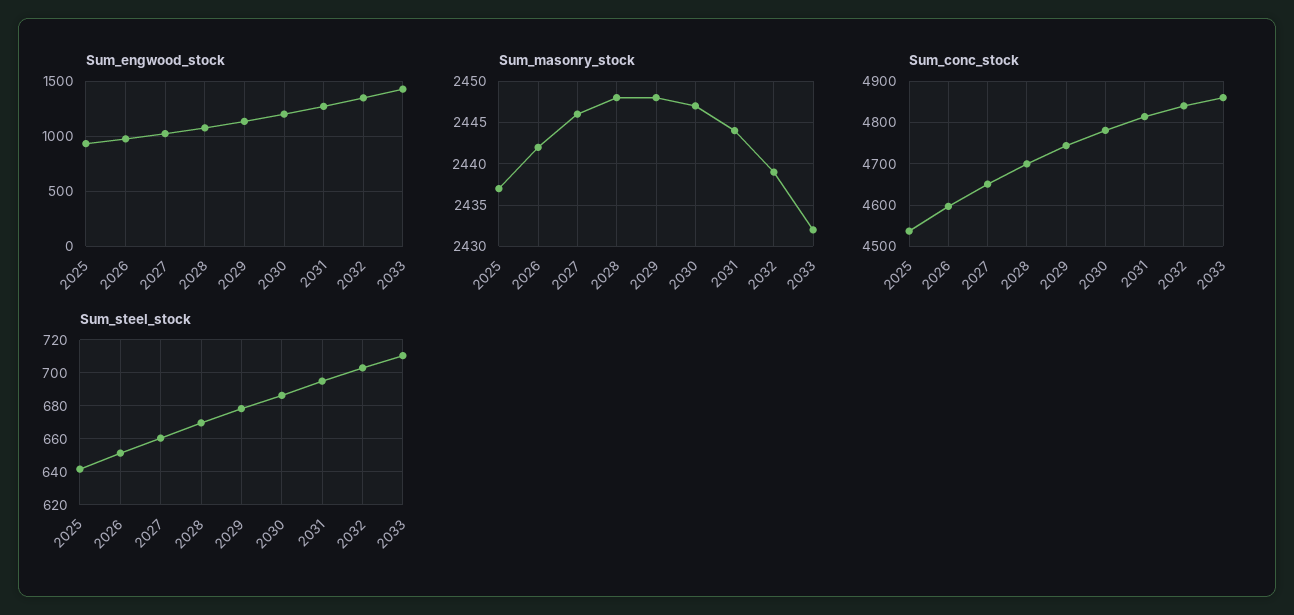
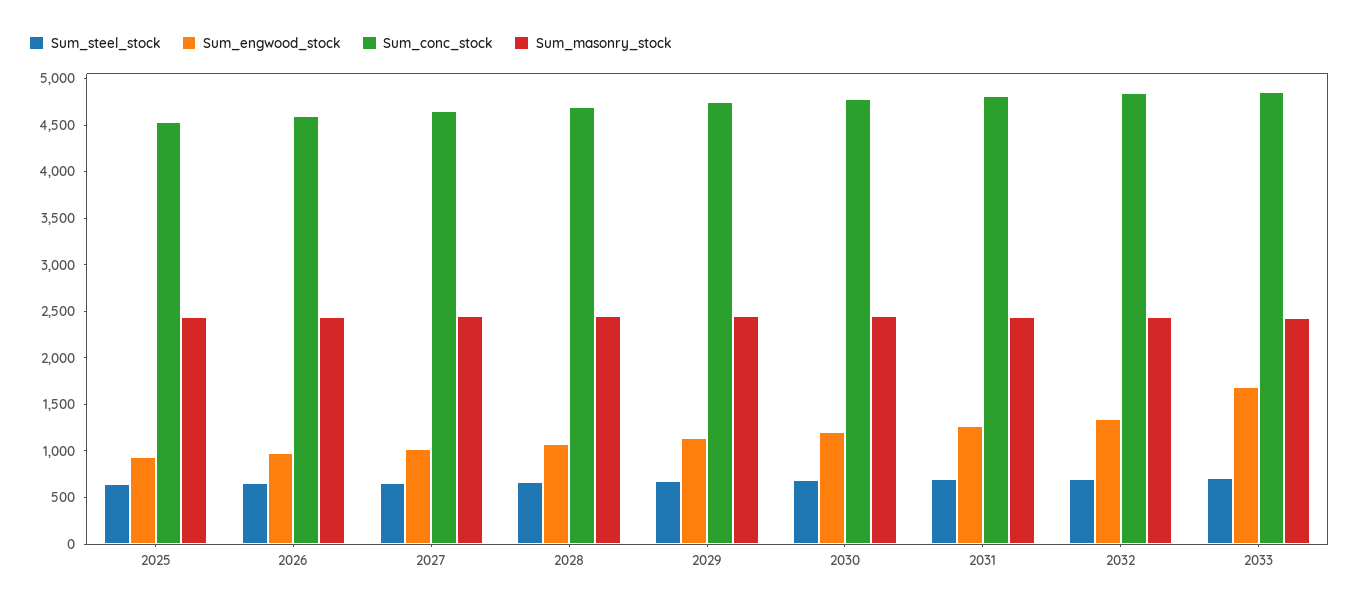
  {
    "Sum_engwood_stock": {
      "2025": 900,
      "2026": 1000,
      "2027": 1000,
      "2028": 1100,
      "2029": 1100,
      "2030": 1200,
      "2031": 1300,
      "2032": 1300,
-     "2033": 1400
+     "2033": 1700
    },
    "Sum_masonry_stock": {
      "2025": 2437,
      "2026": 2442,
      "2027": 2446,
      "2028": 2448,
      "2029": 2448,
      "2030": 2447,
      "2031": 2444,
      "2032": 2439,
      "2033": 2432
    },
    "Sum_conc_stock": {
      "2025": 4540,
      "2026": 4600,
      "2027": 4660,
      "2028": 4700,
      "2029": 4740,
      "2030": 4780,
      "2031": 4820,
      "2032": 4840,
      "2033": 4860
    },
    "Sum_steel_stock": {
      "2025": 640,
      "2026": 650,
      "2027": 660,
      "2028": 670,
      "2029": 680,
      "2030": 685,
      "2031": 695,
      "2032": 705,
      "2033": 710
    }
  }

